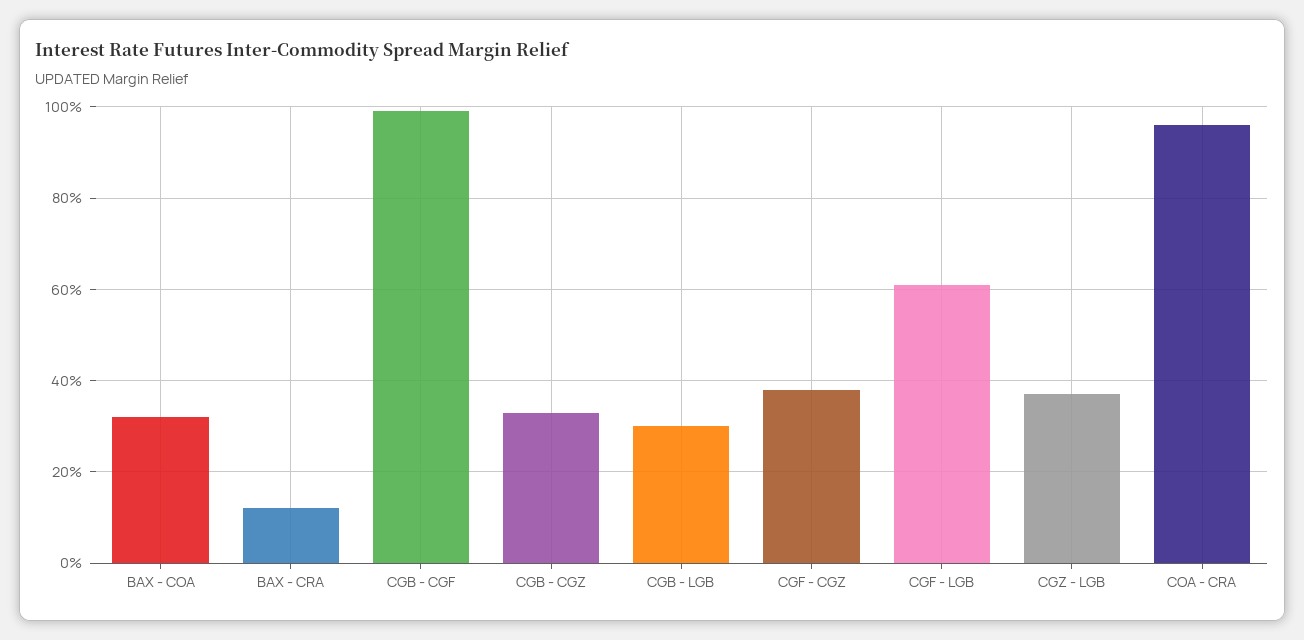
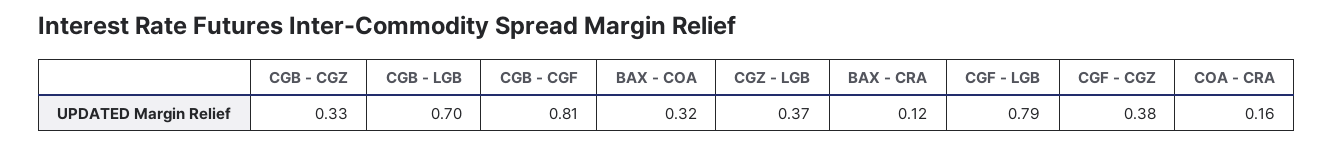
  {
    "BAX - COA": 0.32,
    "BAX - CRA": 0.12,
-   "CGB - CGF": 1,
+   "CGB - CGF": 0.81,
    "CGB - CGZ": 0.33,
-   "CGB - LGB": 0.3,
+   "CGB - LGB": 0.7,
    "CGF - CGZ": 0.38,
-   "CGF - LGB": 0.6,
+   "CGF - LGB": 0.79,
    "CGZ - LGB": 0.37,
-   "COA - CRA": 0.95
+   "COA - CRA": 0.16
  }

